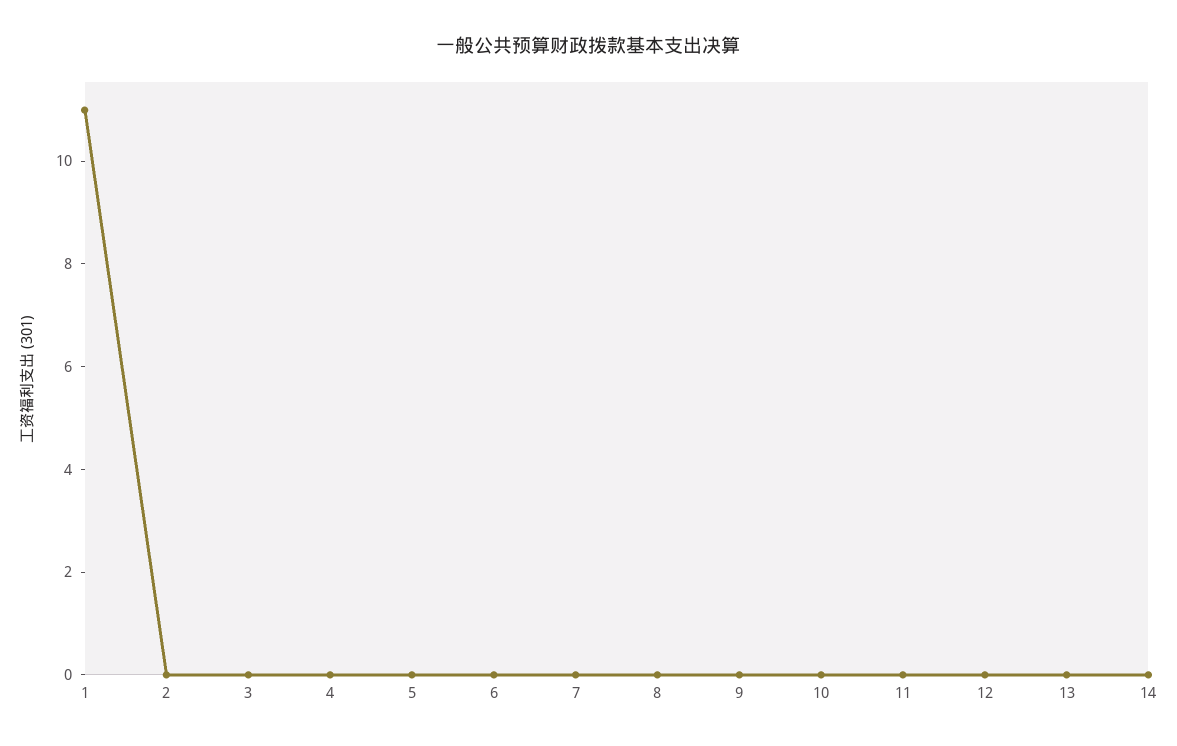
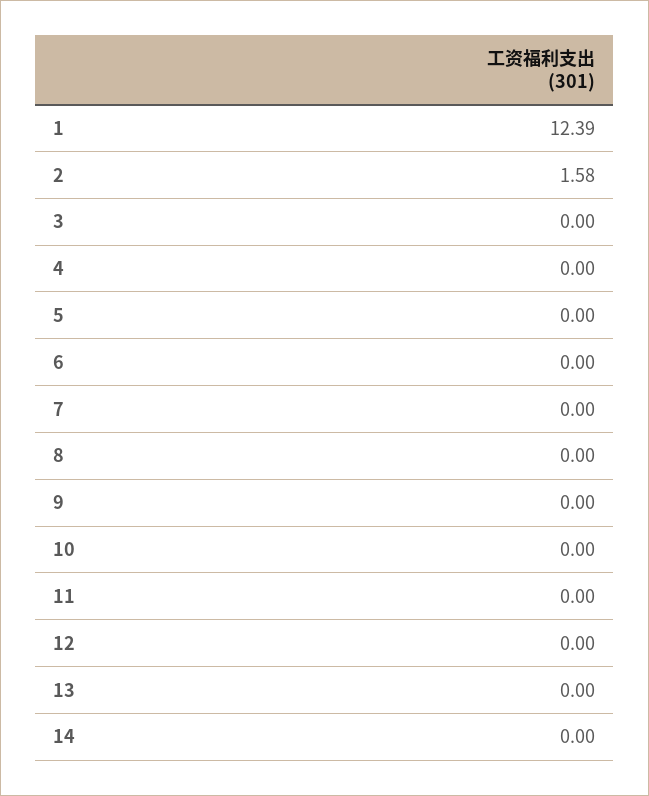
  {
-   "1": 11,
+   "1": 12.39,
-   "2": 0,
+   "2": 1.58,
    "3": 0,
    "4": 0,
    "5": 0,
    "6": 0,
    "7": 0,
    "8": 0,
    "9": 0,
    "10": 0,
    "11": 0,
    "12": 0,
    "13": 0,
    "14": 0
  }

